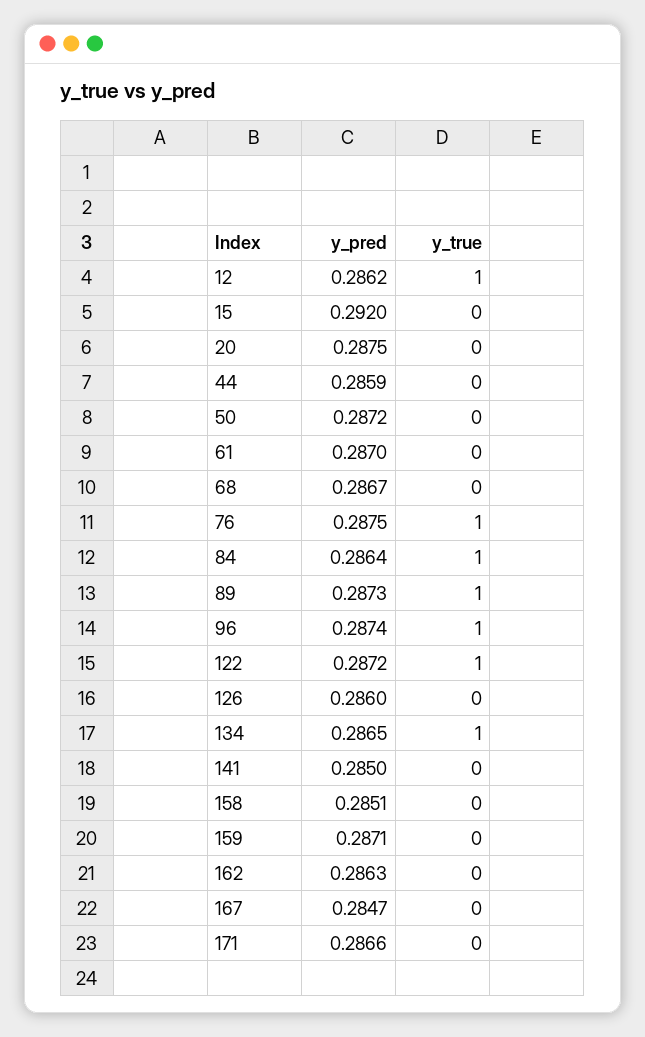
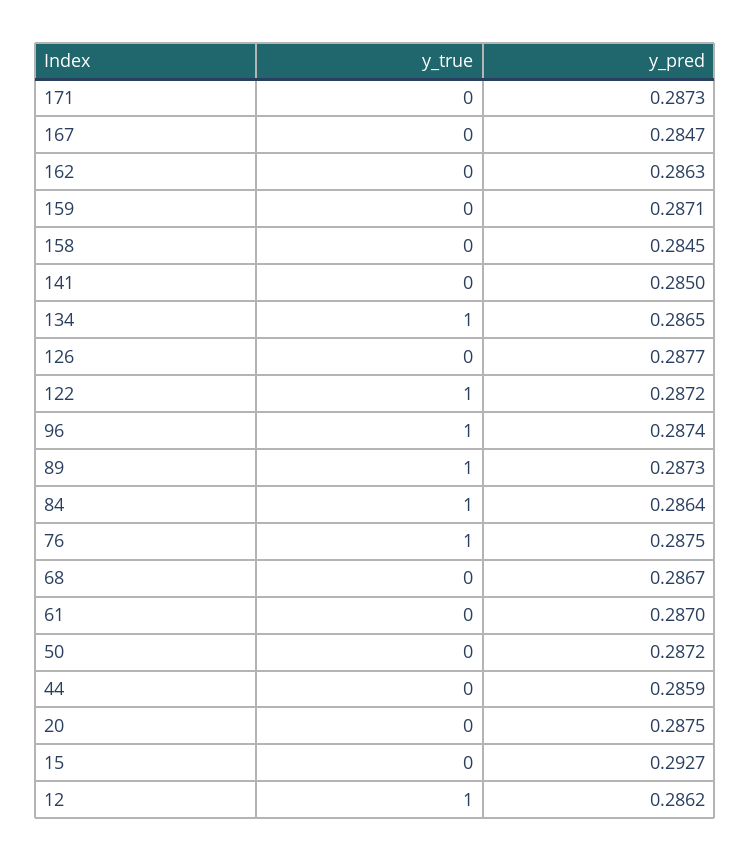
  {
    "y_pred": {
      "12": 0.2862,
-     "15": 0.292,
+     "15": 0.2927,
      "20": 0.2875,
      "44": 0.2859,
      "50": 0.2872,
      "61": 0.287,
      "68": 0.2867,
      "76": 0.2875,
      "84": 0.2864,
      "89": 0.2873,
      "96": 0.2874,
      "122": 0.2872,
-     "126": 0.286,
+     "126": 0.2877,
      "134": 0.2865,
      "141": 0.285,
-     "158": 0.2851,
+     "158": 0.2845,
      "159": 0.2871,
      "162": 0.2863,
      "167": 0.2847,
-     "171": 0.2866
+     "171": 0.2873
    },
    "y_true": {
      "12": 1,
      "15": 0,
      "20": 0,
      "44": 0,
      "50": 0,
      "61": 0,
      "68": 0,
      "76": 1,
      "84": 1,
      "89": 1,
      "96": 1,
      "122": 1,
      "126": 0,
      "134": 1,
      "141": 0,
      "158": 0,
      "159": 0,
      "162": 0,
      "167": 0,
      "171": 0
    }
  }

